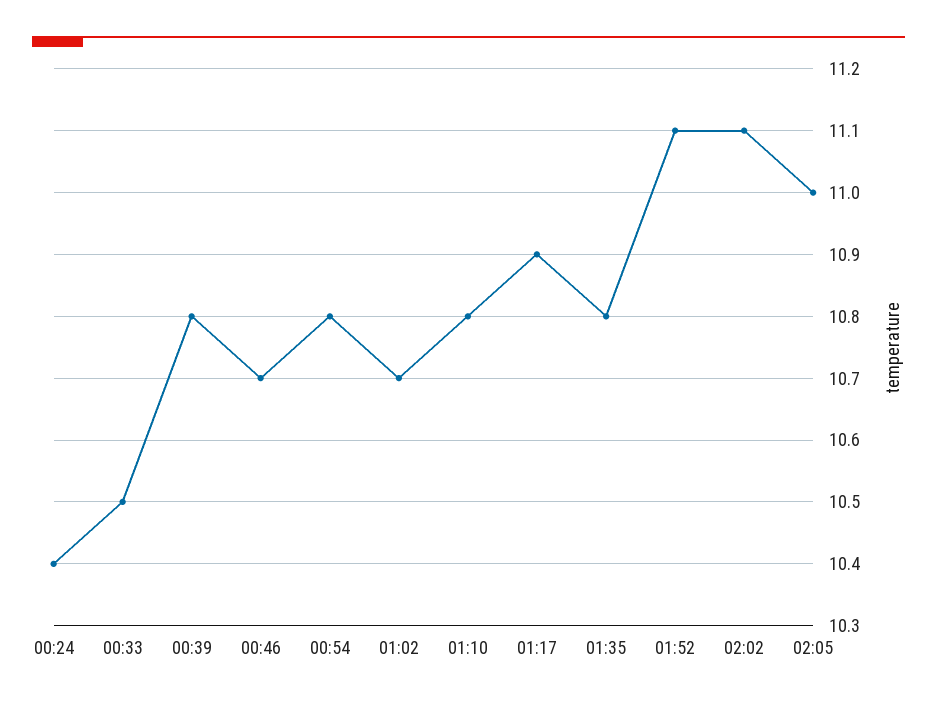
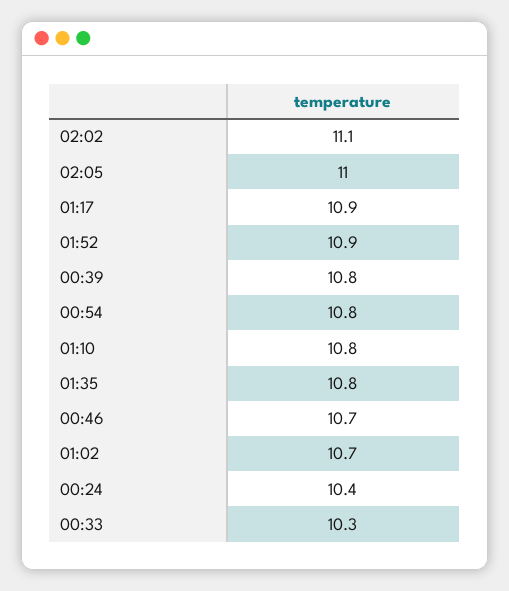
  {
    "00:24": 10.4,
-   "00:33": 10.5,
+   "00:33": 10.3,
    "00:39": 10.8,
    "00:46": 10.7,
    "00:54": 10.8,
    "01:02": 10.7,
    "01:10": 10.8,
    "01:17": 10.9,
    "01:35": 10.8,
-   "01:52": 11.1,
+   "01:52": 10.9,
    "02:02": 11.1,
    "02:05": 11
  }

